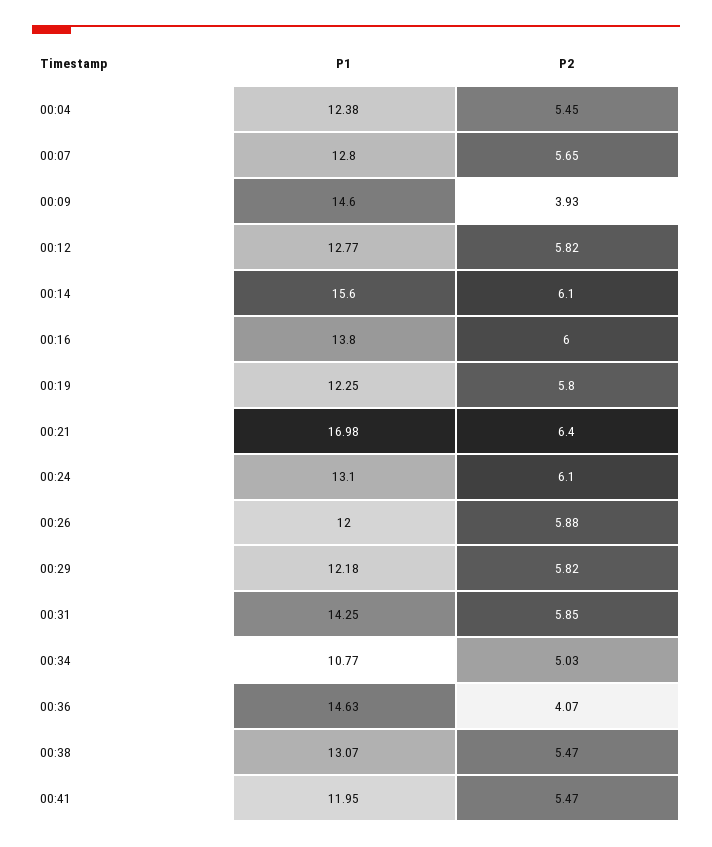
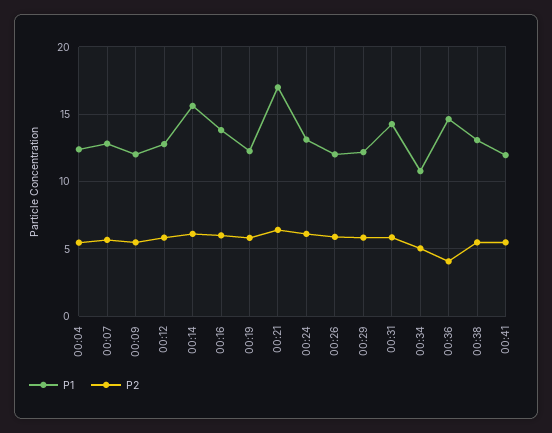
  {
    "P1": {
      "00:04": 12.38,
      "00:07": 12.8,
-     "00:09": 14.6,
+     "00:09": 12,
      "00:12": 12.77,
      "00:14": 15.6,
      "00:16": 13.8,
      "00:19": 12.25,
      "00:21": 16.98,
      "00:24": 13.1,
      "00:26": 12,
      "00:29": 12.18,
      "00:31": 14.25,
      "00:34": 10.77,
      "00:36": 14.63,
      "00:38": 13.07,
      "00:41": 11.95
    },
    "P2": {
      "00:04": 5.45,
      "00:07": 5.65,
-     "00:09": 3.93,
+     "00:09": 5.5,
      "00:12": 5.82,
      "00:14": 6.1,
      "00:16": 6,
      "00:19": 5.8,
      "00:21": 6.4,
      "00:24": 6.1,
      "00:26": 5.88,
      "00:29": 5.82,
      "00:31": 5.85,
      "00:34": 5.03,
      "00:36": 4.07,
      "00:38": 5.47,
      "00:41": 5.47
    }
  }

